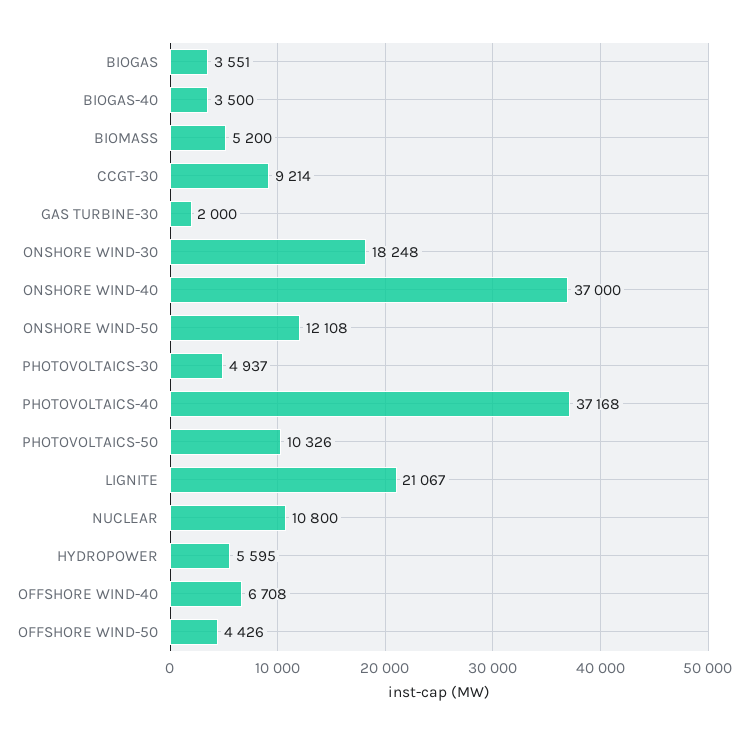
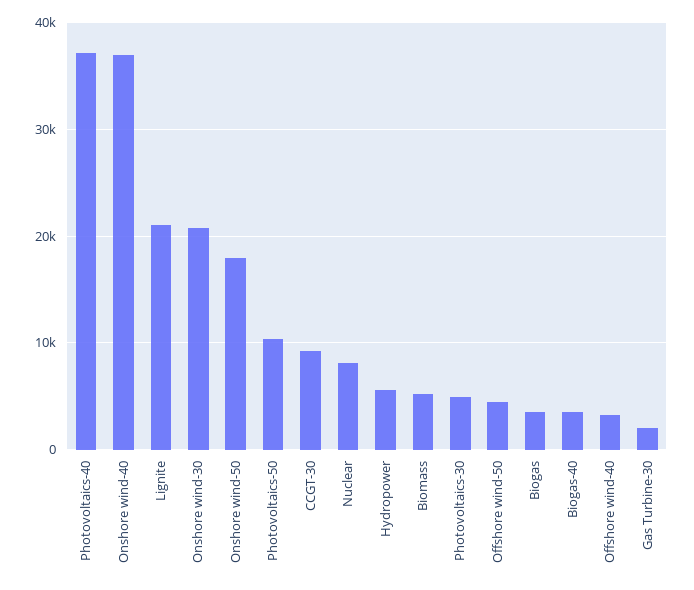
  {
    "BIOGAS": 3551,
    "BIOGAS-40": 3500,
    "BIOMASS": 5200,
    "CCGT-30": 9214,
    "GAS TURBINE-30": 2000,
-   "ONSHORE WIND-30": 18248,
+   "ONSHORE WIND-30": 21000,
    "ONSHORE WIND-40": 37000,
-   "ONSHORE WIND-50": 12108,
+   "ONSHORE WIND-50": 18000,
    "PHOTOVOLTAICS-30": 4937,
    "PHOTOVOLTAICS-40": 37168,
    "PHOTOVOLTAICS-50": 10326,
    "LIGNITE": 21067,
-   "NUCLEAR": 10800,
+   "NUCLEAR": 8000,
    "HYDROPOWER": 5595,
-   "OFFSHORE WIND-40": 6708,
+   "OFFSHORE WIND-40": 3000,
    "OFFSHORE WIND-50": 4426
  }

